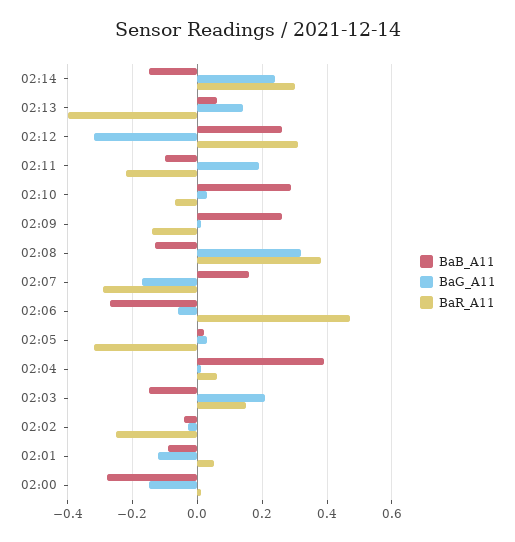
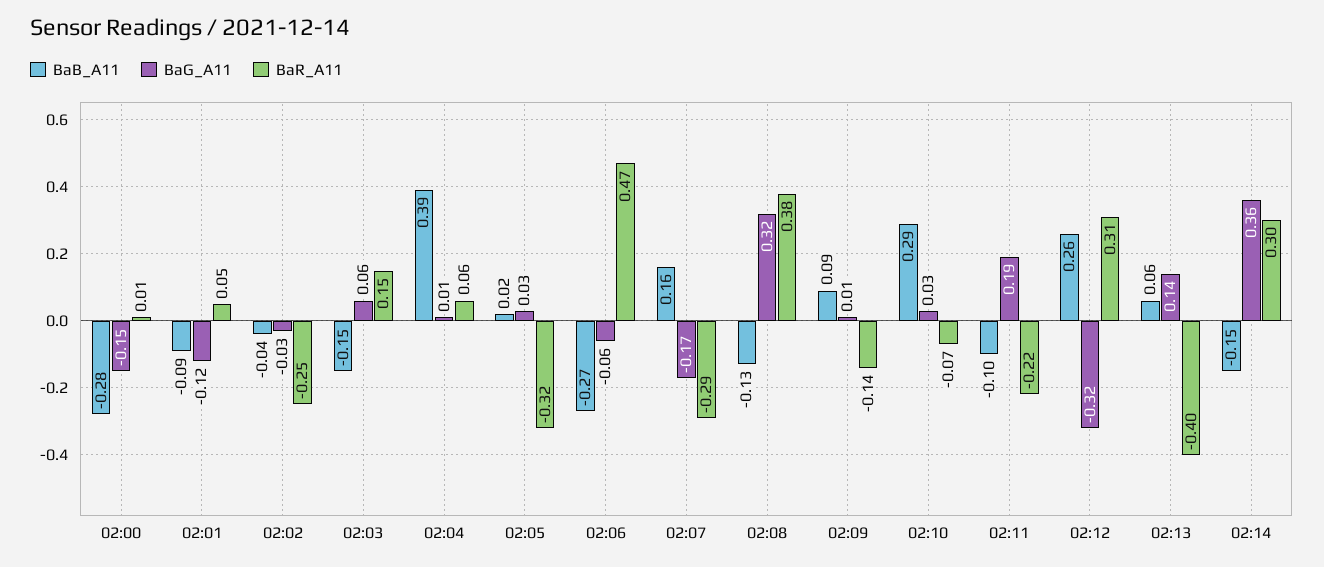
  {
    "BaB_A11": {
      "02:14": -0.15,
      "02:13": 0.06,
      "02:12": 0.26,
      "02:11": -0.1,
      "02:10": 0.29,
-     "02:09": 0.25,
+     "02:09": 0.09,
      "02:08": -0.13,
      "02:07": 0.16,
      "02:06": -0.27,
      "02:05": 0.02,
      "02:04": 0.39,
      "02:03": -0.15,
      "02:02": -0.04,
      "02:01": -0.09,
      "02:00": -0.28
    },
    "BaG_A11": {
-     "02:14": 0.25,
+     "02:14": 0.36,
      "02:13": 0.14,
      "02:12": -0.32,
      "02:11": 0.19,
      "02:10": 0.03,
      "02:09": 0.01,
      "02:08": 0.32,
      "02:07": -0.17,
      "02:06": -0.06,
      "02:05": 0.03,
      "02:04": 0.01,
-     "02:03": 0.2,
+     "02:03": 0.06,
      "02:02": -0.03,
      "02:01": -0.12,
      "02:00": -0.15
    },
    "BaR_A11": {
      "02:14": 0.3,
      "02:13": -0.4,
      "02:12": 0.31,
      "02:11": -0.22,
      "02:10": -0.07,
      "02:09": -0.14,
      "02:08": 0.38,
      "02:07": -0.29,
      "02:06": 0.47,
      "02:05": -0.32,
      "02:04": 0.06,
      "02:03": 0.15,
      "02:02": -0.25,
      "02:01": 0.05,
      "02:00": 0.01
    }
  }

